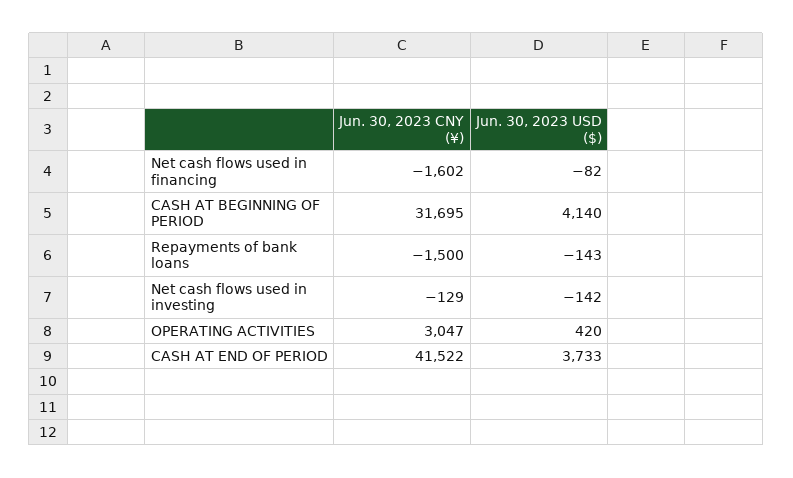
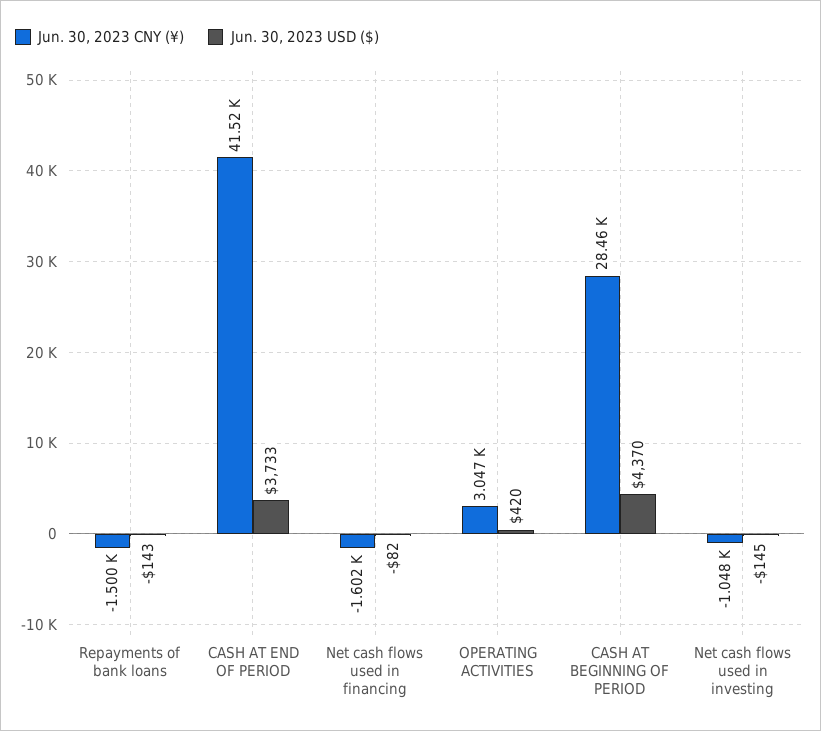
  {
    "Jun. 30, 2023 CNY (¥)": {
      "Net cash flows used in financing": -1602,
-     "CASH AT BEGINNING OF PERIOD": 31695,
+     "CASH AT BEGINNING OF PERIOD": 28460,
      "Repayments of bank loans": -1500,
-     "Net cash flows used in investing": -129,
+     "Net cash flows used in investing": -1048,
      "OPERATING ACTIVITIES": 3047,
      "CASH AT END OF PERIOD": 41522
    },
    "Jun. 30, 2023 USD ($)": {
      "Net cash flows used in financing": -82,
-     "CASH AT BEGINNING OF PERIOD": 4140,
+     "CASH AT BEGINNING OF PERIOD": 4370,
      "Repayments of bank loans": -143,
-     "Net cash flows used in investing": -142,
+     "Net cash flows used in investing": -145,
      "OPERATING ACTIVITIES": 420,
      "CASH AT END OF PERIOD": 3733
    }
  }

